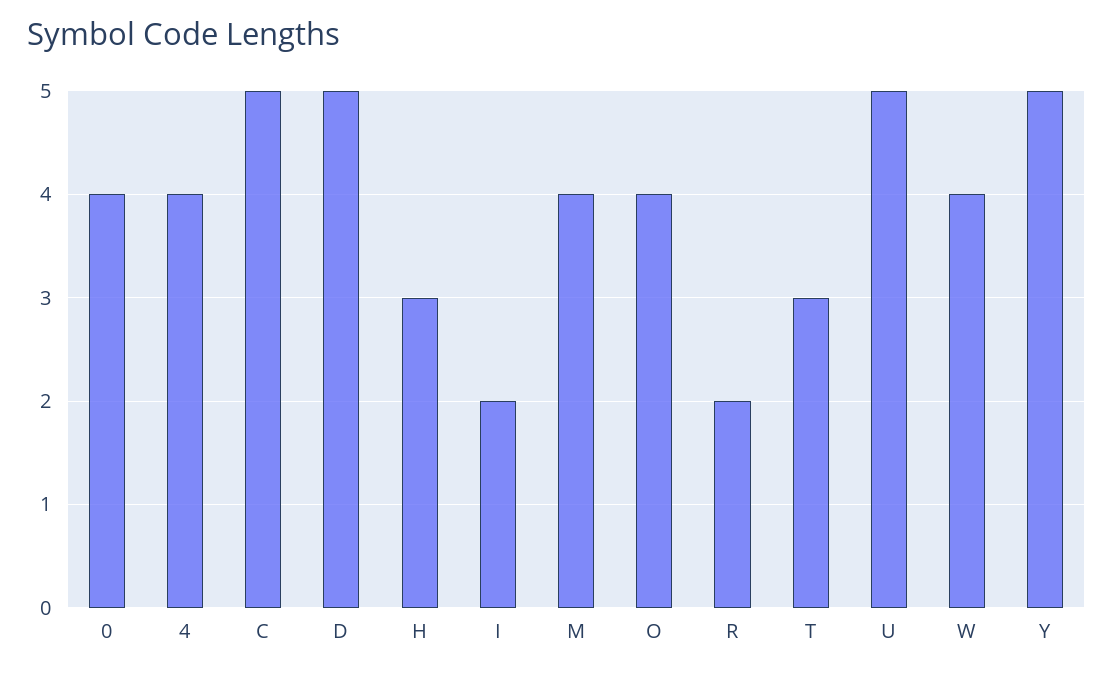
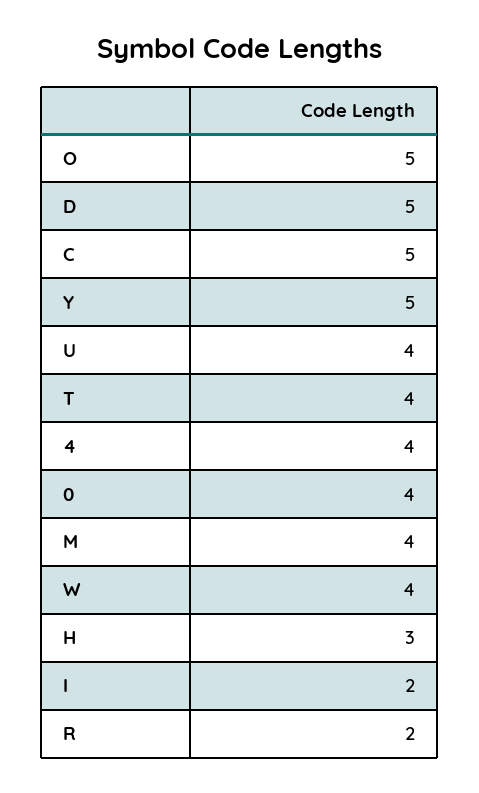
  {
    "0": 4,
    "4": 4,
    "C": 5,
    "D": 5,
    "H": 3,
    "I": 2,
    "M": 4,
-   "O": 4,
+   "O": 5,
    "R": 2,
-   "T": 3,
+   "T": 4,
-   "U": 5,
+   "U": 4,
    "W": 4,
    "Y": 5
  }

